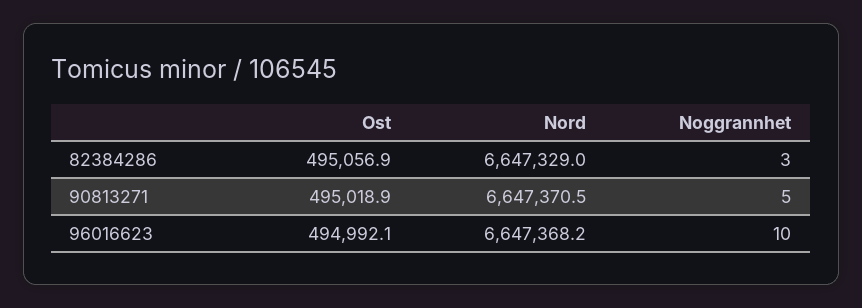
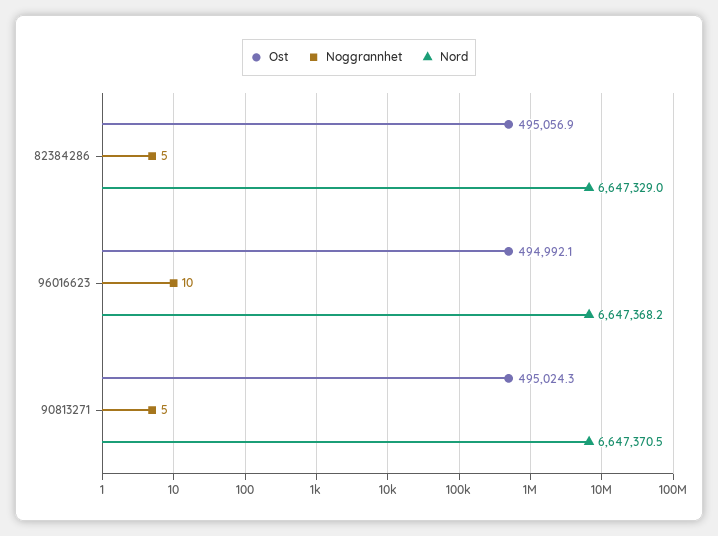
  {
    "Ost": {
      "82384286": 495056.9,
-     "90813271": 495018.9,
+     "90813271": 495024.3,
      "96016623": 494992.1
    },
    "Nord": {
      "82384286": 6647329,
      "90813271": 6647370.5,
      "96016623": 6647368.2
    },
    "Noggrannhet": {
-     "82384286": 3,
+     "82384286": 5,
      "90813271": 5,
      "96016623": 10
    }
  }

